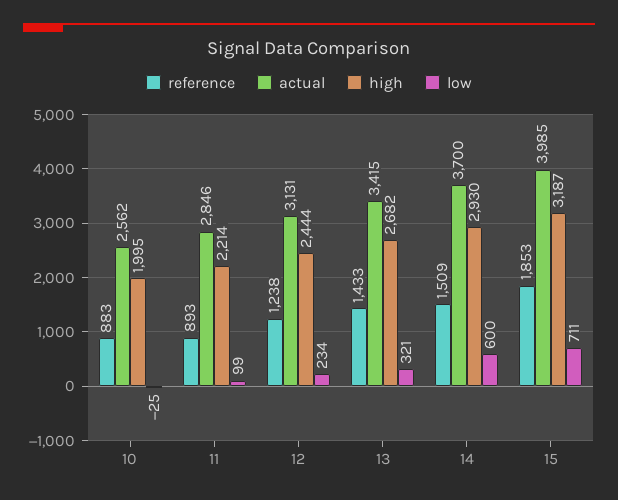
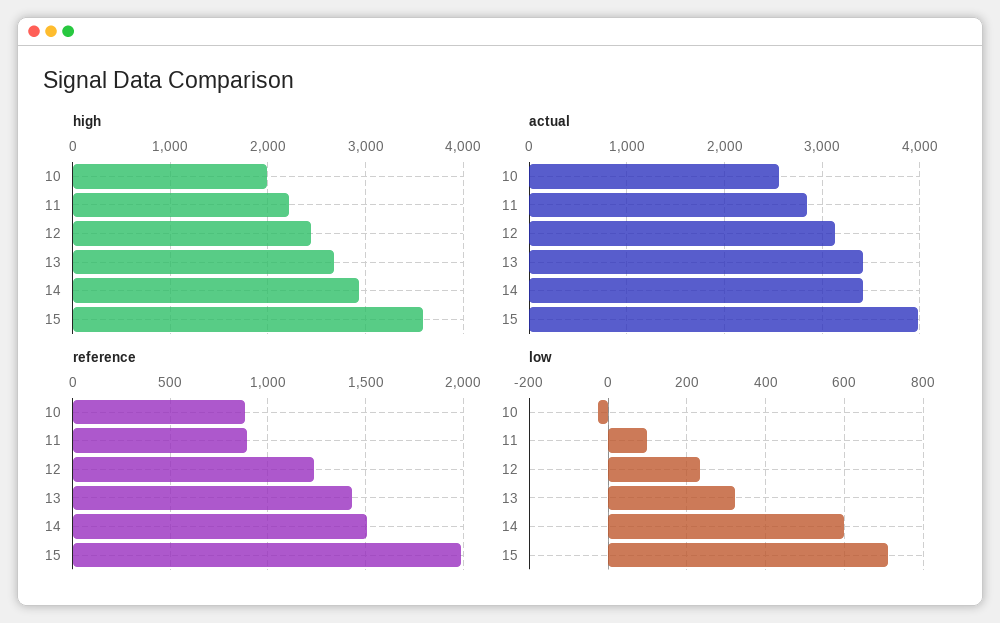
  {
    "reference": {
      "10": 883,
      "11": 893,
      "12": 1238,
      "13": 1433,
      "14": 1509,
-     "15": 1853
+     "15": 2000
    },
    "actual": {
      "10": 2562,
      "11": 2846,
      "12": 3131,
      "13": 3415,
-     "14": 3700,
+     "14": 3400,
      "15": 3985
    },
    "high": {
      "10": 1995,
      "11": 2214,
      "12": 2444,
      "13": 2682,
      "14": 2930,
-     "15": 3187
+     "15": 3600
    },
    "low": {
      "10": -25,
      "11": 99,
      "12": 234,
      "13": 321,
      "14": 600,
      "15": 711
    }
  }

